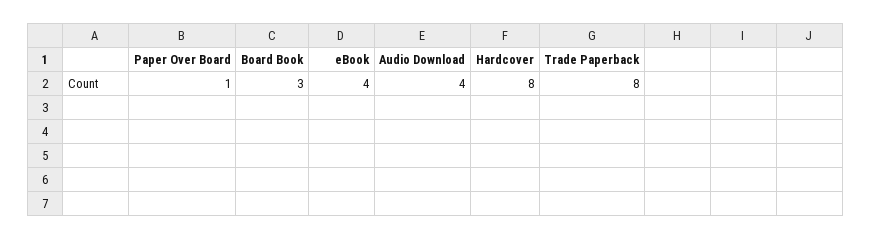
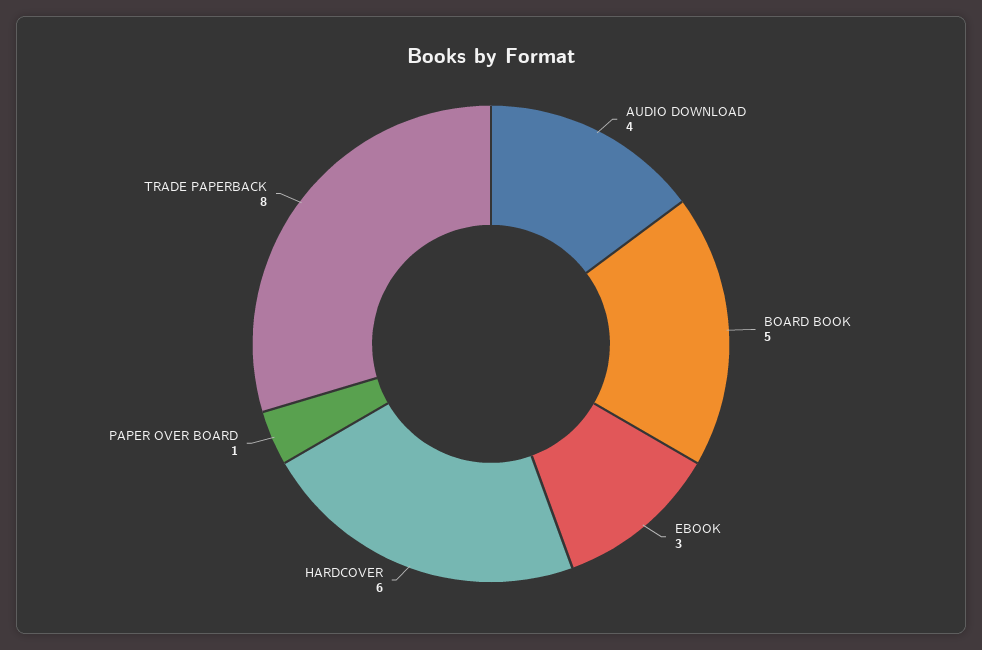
  {
    "Paper Over Board": 1,
-   "Board Book": 3,
+   "Board Book": 5,
-   "eBook": 4,
+   "eBook": 3,
    "Audio Download": 4,
-   "Hardcover": 8,
+   "Hardcover": 6,
    "Trade Paperback": 8
  }

